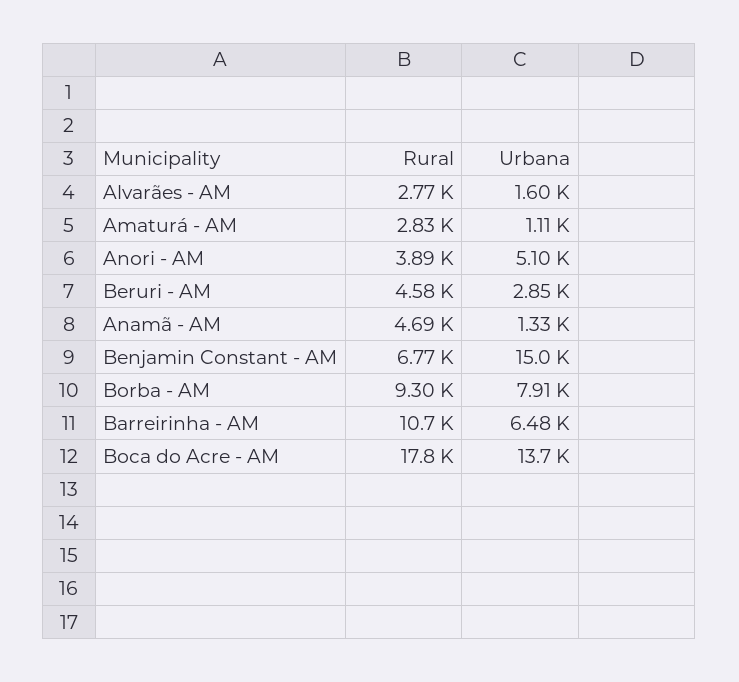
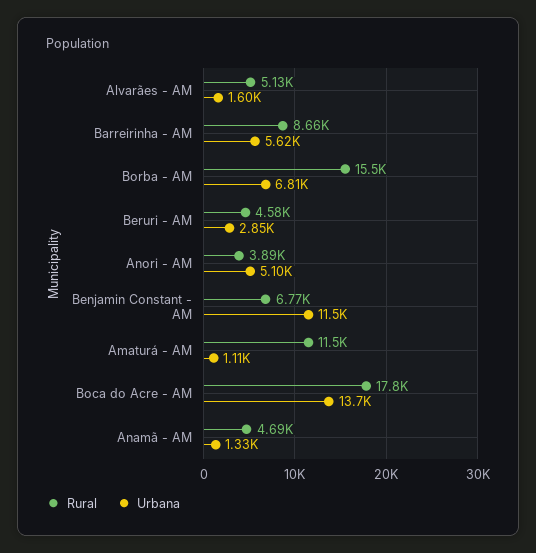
  {
    "Rural": {
-     "Alvarães - AM": 2770,
+     "Alvarães - AM": 5130,
-     "Amaturá - AM": 2830,
+     "Amaturá - AM": 11500,
      "Anori - AM": 3890,
      "Beruri - AM": 4580,
      "Anamã - AM": 4690,
      "Benjamin Constant - AM": 6770,
-     "Borba - AM": 9300,
+     "Borba - AM": 15500,
-     "Barreirinha - AM": 10700,
+     "Barreirinha - AM": 8660,
      "Boca do Acre - AM": 17800
    },
    "Urbana": {
      "Alvarães - AM": 1600,
      "Amaturá - AM": 1110,
      "Anori - AM": 5100,
      "Beruri - AM": 2850,
      "Anamã - AM": 1330,
-     "Benjamin Constant - AM": 15000,
+     "Benjamin Constant - AM": 11500,
-     "Borba - AM": 7910,
+     "Borba - AM": 6810,
-     "Barreirinha - AM": 6480,
+     "Barreirinha - AM": 5620,
      "Boca do Acre - AM": 13700
    }
  }

